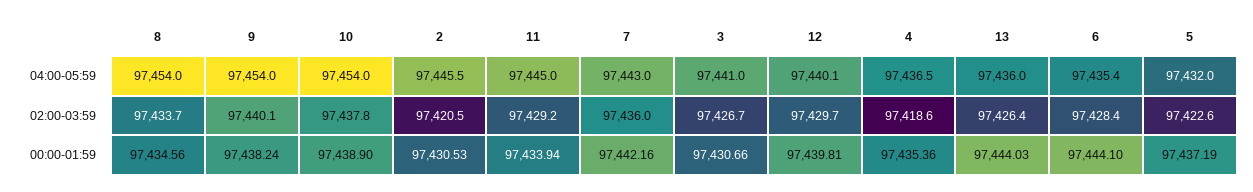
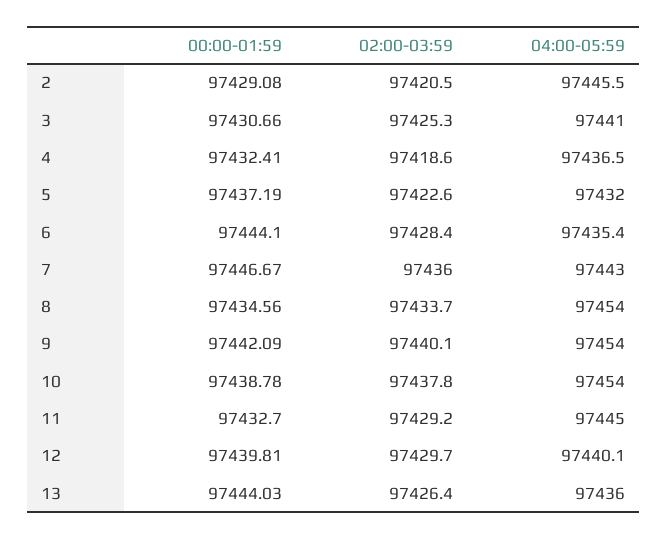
  {
    "8": {
      "04:00-05:59": 97454,
      "02:00-03:59": 97433.7,
      "00:00-01:59": 97434.56
    },
    "9": {
      "04:00-05:59": 97454,
      "02:00-03:59": 97440.1,
-     "00:00-01:59": 97438.24
+     "00:00-01:59": 97442.09
    },
    "10": {
      "04:00-05:59": 97454,
      "02:00-03:59": 97437.8,
-     "00:00-01:59": 97438.9
+     "00:00-01:59": 97438.78
    },
    "2": {
      "04:00-05:59": 97445.5,
      "02:00-03:59": 97420.5,
-     "00:00-01:59": 97430.53
+     "00:00-01:59": 97429.08
    },
    "11": {
      "04:00-05:59": 97445,
      "02:00-03:59": 97429.2,
-     "00:00-01:59": 97433.94
+     "00:00-01:59": 97432.7
    },
    "7": {
      "04:00-05:59": 97443,
      "02:00-03:59": 97436,
-     "00:00-01:59": 97442.16
+     "00:00-01:59": 97446.67
    },
    "3": {
      "04:00-05:59": 97441,
-     "02:00-03:59": 97426.7,
+     "02:00-03:59": 97425.3,
      "00:00-01:59": 97430.66
    },
    "12": {
      "04:00-05:59": 97440.1,
      "02:00-03:59": 97429.7,
      "00:00-01:59": 97439.81
    },
    "4": {
      "04:00-05:59": 97436.5,
      "02:00-03:59": 97418.6,
-     "00:00-01:59": 97435.36
+     "00:00-01:59": 97432.41
    },
    "13": {
      "04:00-05:59": 97436,
      "02:00-03:59": 97426.4,
      "00:00-01:59": 97444.03
    },
    "6": {
      "04:00-05:59": 97435.4,
      "02:00-03:59": 97428.4,
      "00:00-01:59": 97444.1
    },
    "5": {
      "04:00-05:59": 97432,
      "02:00-03:59": 97422.6,
      "00:00-01:59": 97437.19
    }
  }

